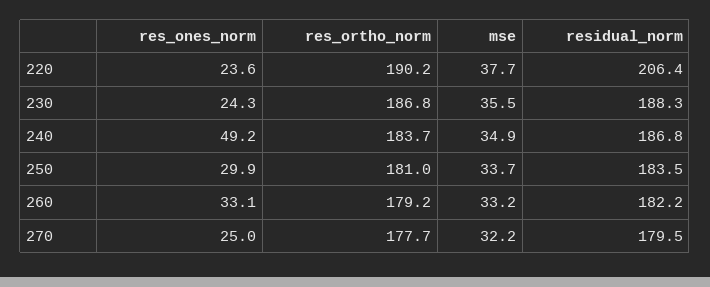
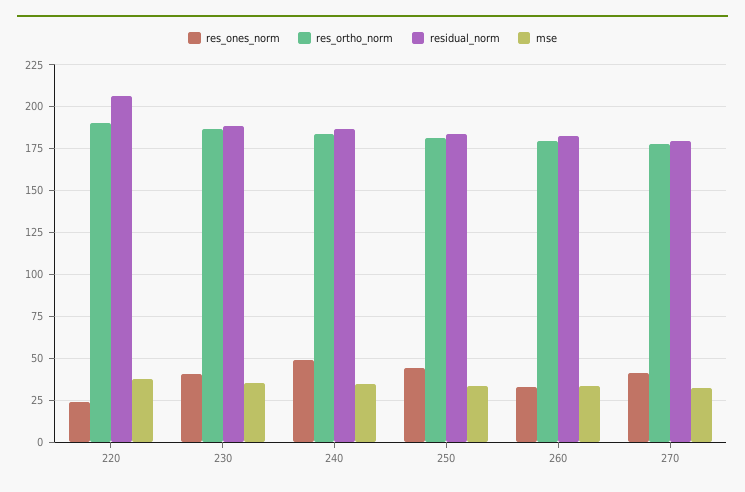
  {
    "res_ones_norm": {
      "220": 23.6,
-     "230": 24.3,
+     "230": 40,
      "240": 49.2,
-     "250": 29.9,
+     "250": 45,
      "260": 33.1,
-     "270": 25
+     "270": 40
    },
    "res_ortho_norm": {
      "220": 190.2,
      "230": 186.8,
      "240": 183.7,
      "250": 181,
      "260": 179.2,
      "270": 177.7
    },
    "mse": {
      "220": 37.7,
      "230": 35.5,
      "240": 34.9,
      "250": 33.7,
      "260": 33.2,
      "270": 32.2
    },
    "residual_norm": {
      "220": 206.4,
      "230": 188.3,
      "240": 186.8,
      "250": 183.5,
      "260": 182.2,
      "270": 179.5
    }
  }

